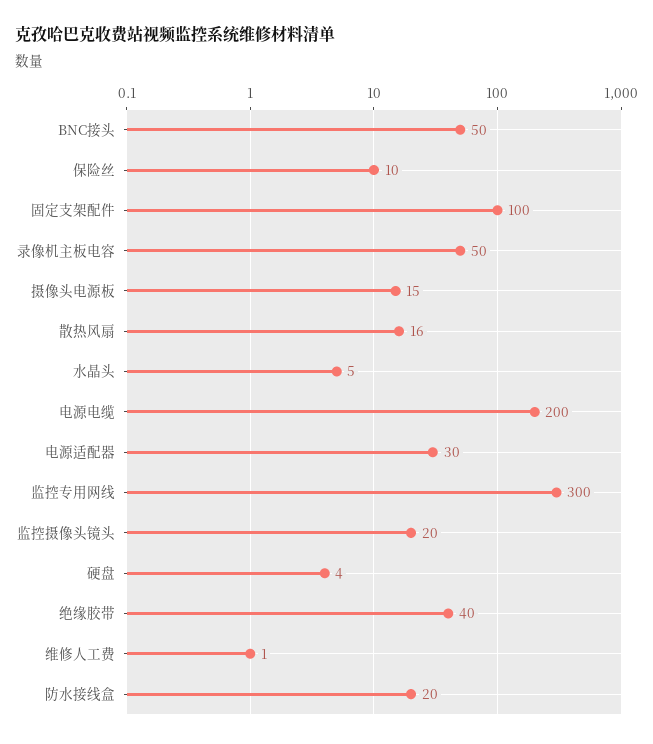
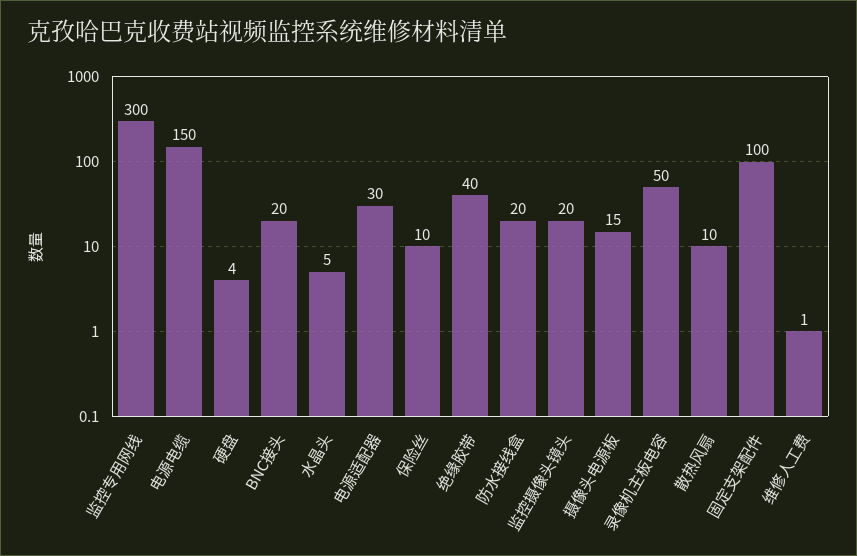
  {
-   "BNC接头": 50,
+   "BNC接头": 20,
    "保险丝": 10,
    "固定支架配件": 100,
    "录像机主板电容": 50,
    "摄像头电源板": 15,
-   "散热风扇": 16,
+   "散热风扇": 10,
    "水晶头": 5,
-   "电源电缆": 200,
+   "电源电缆": 150,
    "电源适配器": 30,
    "监控专用网线": 300,
    "监控摄像头镜头": 20,
    "硬盘": 4,
    "绝缘胶带": 40,
    "维修人工费": 1,
    "防水接线盒": 20
  }

